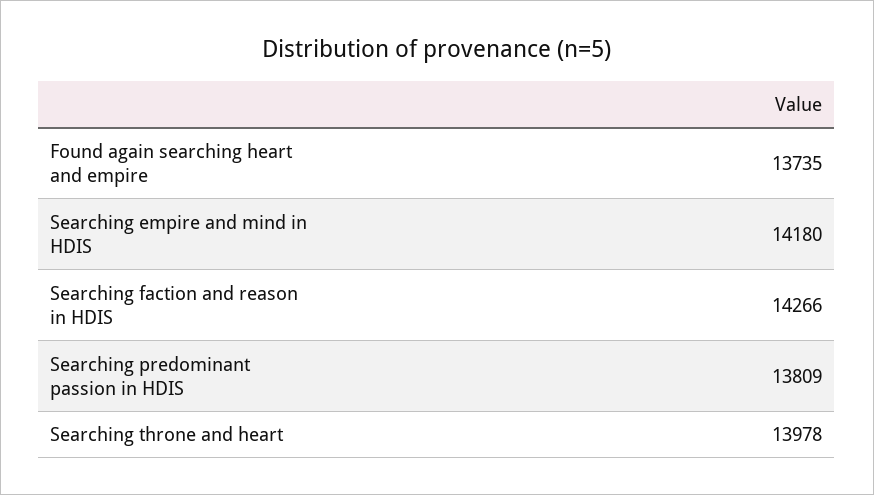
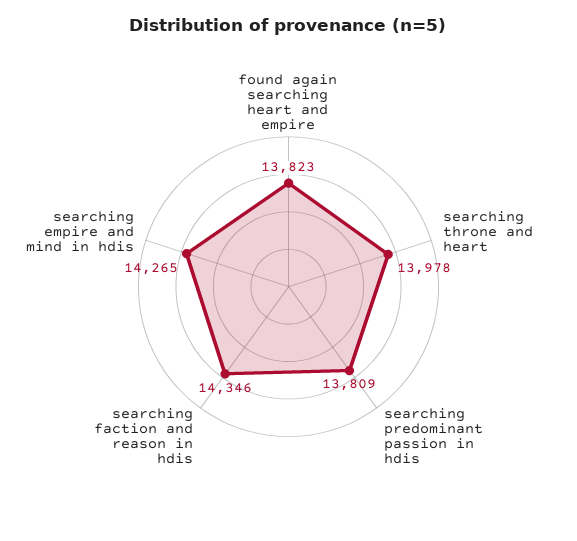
  {
-   "Found again searching heart and empire": 13735,
+   "Found again searching heart and empire": 13823,
-   "Searching empire and mind in HDIS": 14180,
+   "Searching empire and mind in HDIS": 14265,
-   "Searching faction and reason in HDIS": 14266,
+   "Searching faction and reason in HDIS": 14346,
    "Searching predominant passion in HDIS": 13809,
    "Searching throne and heart": 13978
  }

